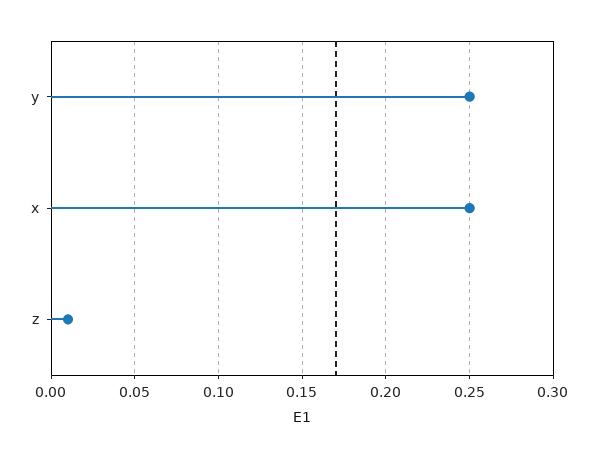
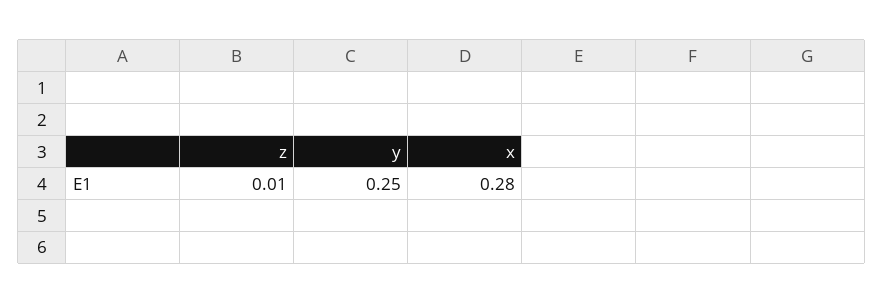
  {
    "y": 0.25,
-   "x": 0.25,
+   "x": 0.28,
    "z": 0.01
  }

